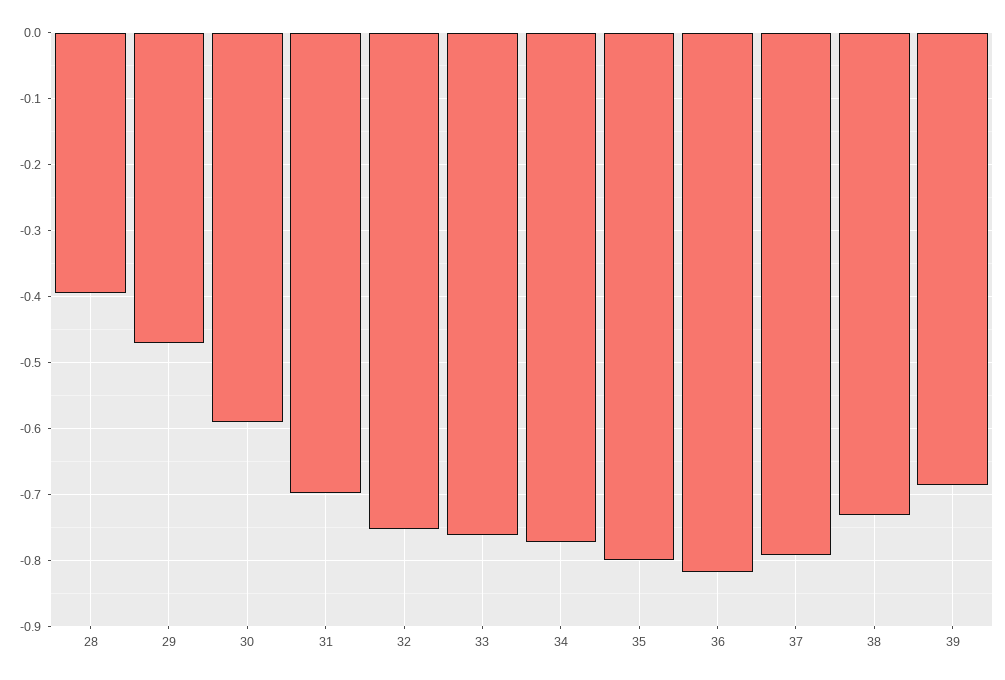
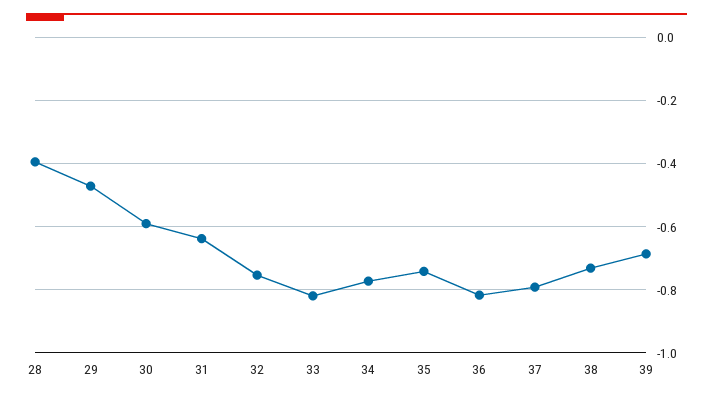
  {
    "28": -0.39,
    "29": -0.47,
    "30": -0.59,
-   "31": -0.7,
+   "31": -0.64,
    "32": -0.75,
-   "33": -0.76,
+   "33": -0.82,
    "34": -0.77,
-   "35": -0.8,
+   "35": -0.74,
    "36": -0.82,
    "37": -0.79,
    "38": -0.73,
    "39": -0.69
  }

